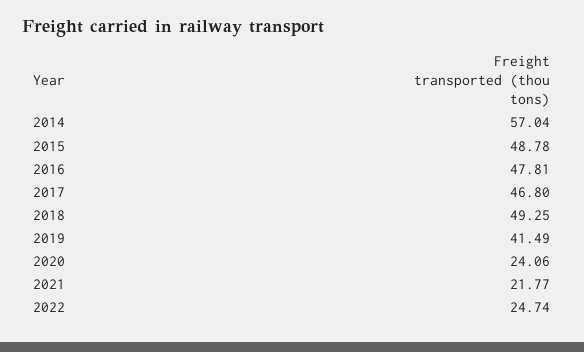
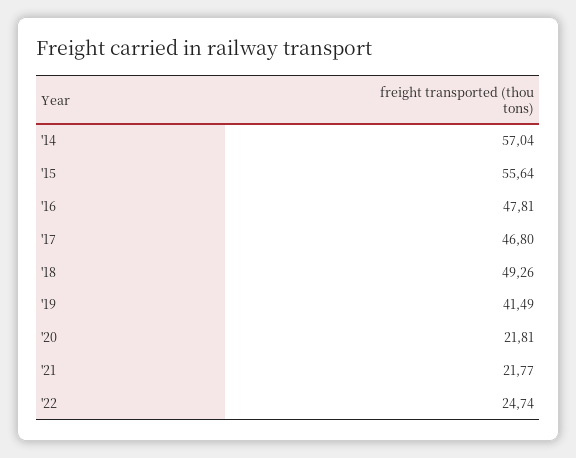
  {
    "2014": 57.04,
-   "2015": 48.78,
+   "2015": 55.64,
    "2016": 47.81,
    "2017": 46.8,
-   "2018": 49.25,
+   "2018": 49.26,
    "2019": 41.49,
-   "2020": 24.06,
+   "2020": 21.81,
    "2021": 21.77,
    "2022": 24.74
  }

